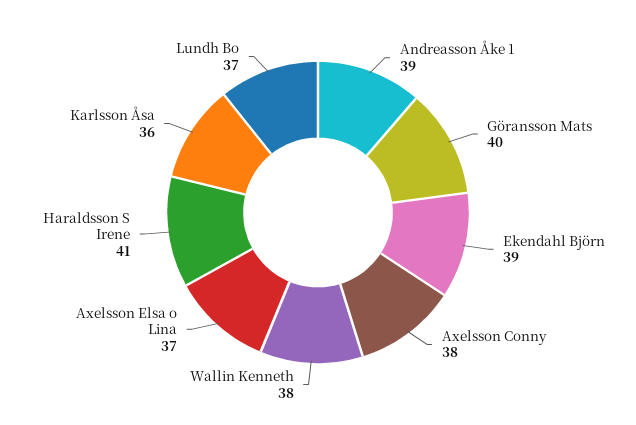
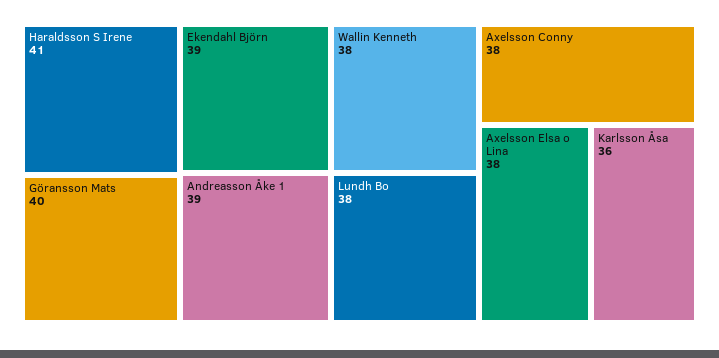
  {
    "Andreasson Åke 1": 39,
    "Göransson Mats": 40,
    "Ekendahl Björn": 39,
    "Axelsson Conny": 38,
    "Wallin Kenneth": 38,
-   "Axelsson Elsa o Lina": 37,
+   "Axelsson Elsa o Lina": 38,
    "Haraldsson S Irene": 41,
    "Karlsson Åsa": 36,
-   "Lundh Bo": 37
+   "Lundh Bo": 38
  }

